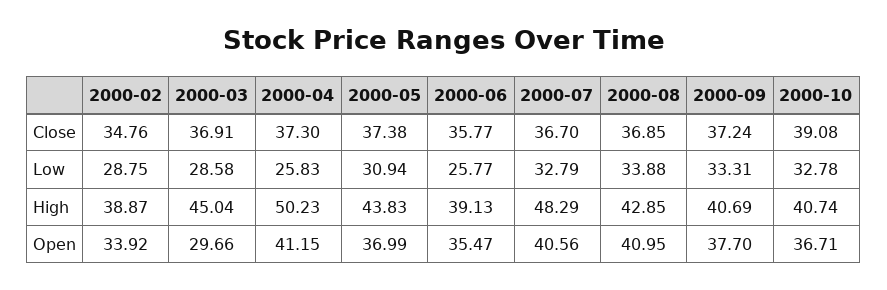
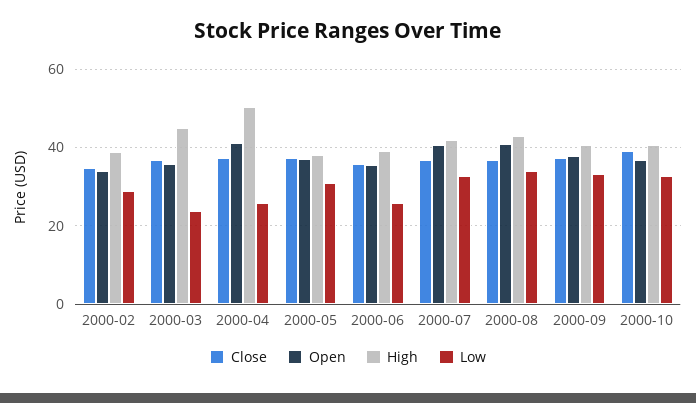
  {
    "Close": {
      "2000-02": 34.76,
      "2000-03": 36.91,
      "2000-04": 37.3,
      "2000-05": 37.38,
      "2000-06": 35.77,
      "2000-07": 36.7,
      "2000-08": 36.85,
      "2000-09": 37.24,
      "2000-10": 39.08
    },
    "Low": {
      "2000-02": 28.75,
-     "2000-03": 28.58,
+     "2000-03": 24,
      "2000-04": 25.83,
      "2000-05": 30.94,
      "2000-06": 25.77,
      "2000-07": 32.79,
      "2000-08": 33.88,
      "2000-09": 33.31,
      "2000-10": 32.78
    },
    "High": {
      "2000-02": 38.87,
      "2000-03": 45.04,
      "2000-04": 50.23,
-     "2000-05": 43.83,
+     "2000-05": 38,
      "2000-06": 39.13,
-     "2000-07": 48.29,
+     "2000-07": 42,
      "2000-08": 42.85,
      "2000-09": 40.69,
      "2000-10": 40.74
    },
    "Open": {
      "2000-02": 33.92,
-     "2000-03": 29.66,
+     "2000-03": 36,
      "2000-04": 41.15,
      "2000-05": 36.99,
      "2000-06": 35.47,
      "2000-07": 40.56,
      "2000-08": 40.95,
      "2000-09": 37.7,
      "2000-10": 36.71
    }
  }

